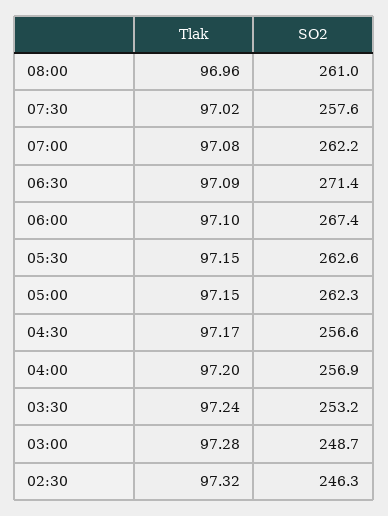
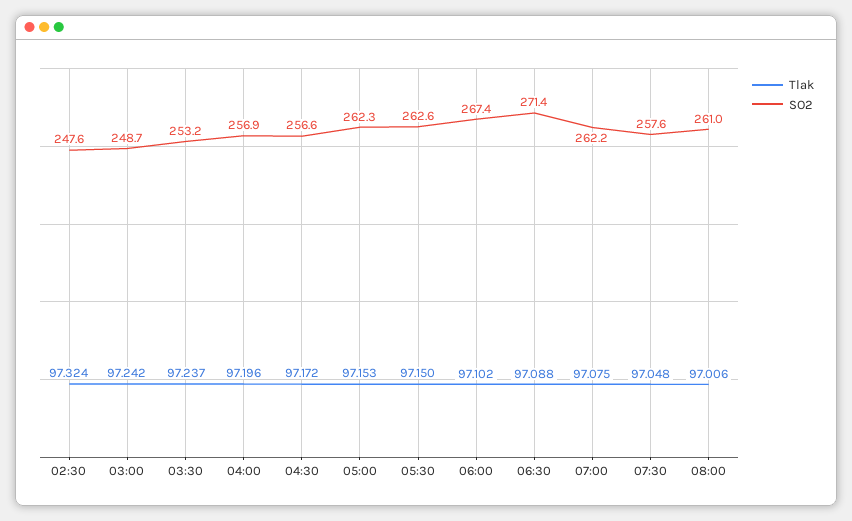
  {
    "Tlak": {
-     "08:00": 96.96,
+     "08:00": 97.006,
-     "07:30": 97.02,
+     "07:30": 97.048,
      "07:00": 97.075,
      "06:30": 97.088,
      "06:00": 97.102,
      "05:30": 97.15,
      "05:00": 97.153,
      "04:30": 97.172,
      "04:00": 97.196,
      "03:30": 97.237,
-     "03:00": 97.28,
+     "03:00": 97.242,
      "02:30": 97.324
    },
    "SO2": {
      "08:00": 261,
      "07:30": 257.6,
      "07:00": 262.2,
      "06:30": 271.4,
      "06:00": 267.4,
      "05:30": 262.6,
      "05:00": 262.3,
      "04:30": 256.6,
      "04:00": 256.9,
      "03:30": 253.2,
      "03:00": 248.7,
-     "02:30": 246.3
+     "02:30": 247.6
    }
  }

